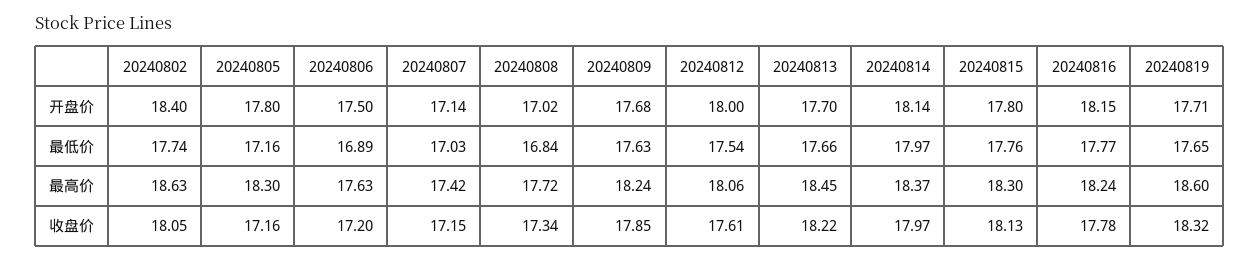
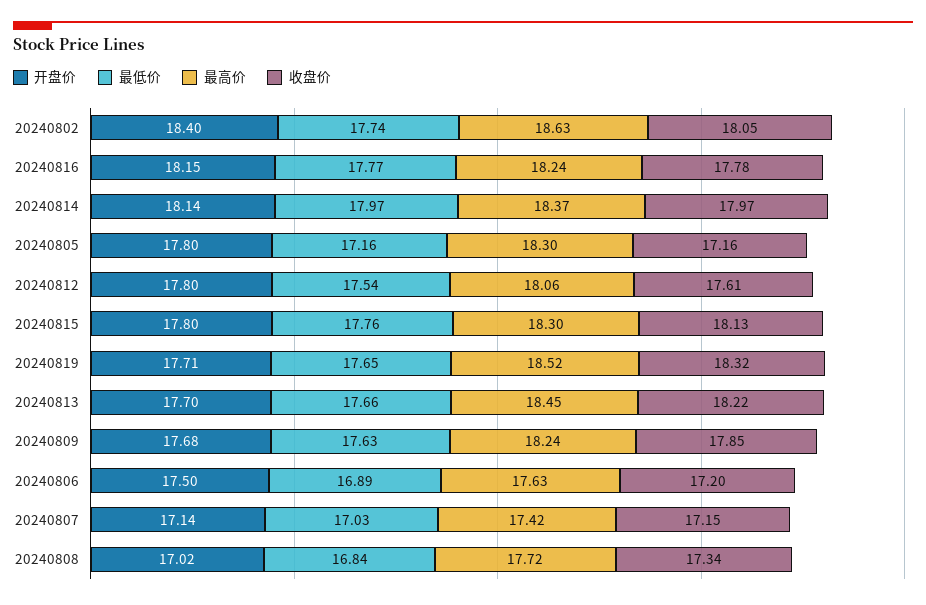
  {
    "开盘价": {
      "20240802": 18.4,
      "20240805": 17.8,
      "20240806": 17.5,
      "20240807": 17.14,
      "20240808": 17.02,
      "20240809": 17.68,
-     "20240812": 18,
+     "20240812": 17.8,
      "20240813": 17.7,
      "20240814": 18.14,
      "20240815": 17.8,
      "20240816": 18.15,
      "20240819": 17.71
    },
    "最低价": {
      "20240802": 17.74,
      "20240805": 17.16,
      "20240806": 16.89,
      "20240807": 17.03,
      "20240808": 16.84,
      "20240809": 17.63,
      "20240812": 17.54,
      "20240813": 17.66,
      "20240814": 17.97,
      "20240815": 17.76,
      "20240816": 17.77,
      "20240819": 17.65
    },
    "最高价": {
      "20240802": 18.63,
      "20240805": 18.3,
      "20240806": 17.63,
      "20240807": 17.42,
      "20240808": 17.72,
      "20240809": 18.24,
      "20240812": 18.06,
      "20240813": 18.45,
      "20240814": 18.37,
      "20240815": 18.3,
      "20240816": 18.24,
-     "20240819": 18.6
+     "20240819": 18.52
    },
    "收盘价": {
      "20240802": 18.05,
      "20240805": 17.16,
      "20240806": 17.2,
      "20240807": 17.15,
      "20240808": 17.34,
      "20240809": 17.85,
      "20240812": 17.61,
      "20240813": 18.22,
      "20240814": 17.97,
      "20240815": 18.13,
      "20240816": 17.78,
      "20240819": 18.32
    }
  }

